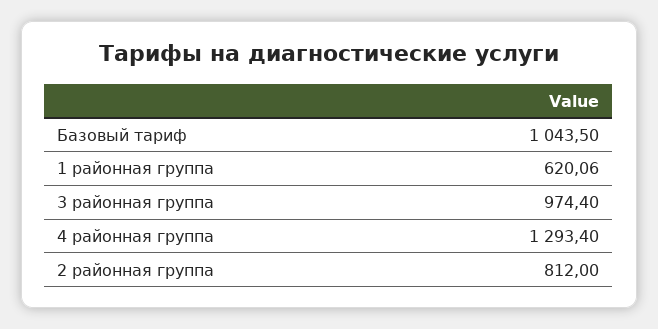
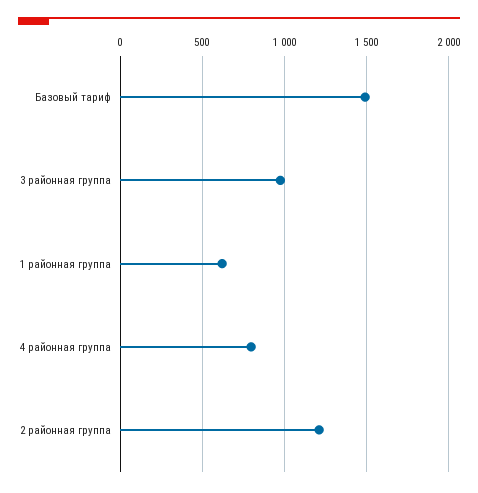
  {
-   "Базовый тариф": 1043.5,
+   "Базовый тариф": 1500,
    "1 районная группа": 620.06,
    "3 районная группа": 974.4,
-   "4 районная группа": 1293.4,
+   "4 районная группа": 800,
-   "2 районная группа": 812
+   "2 районная группа": 1200
  }

